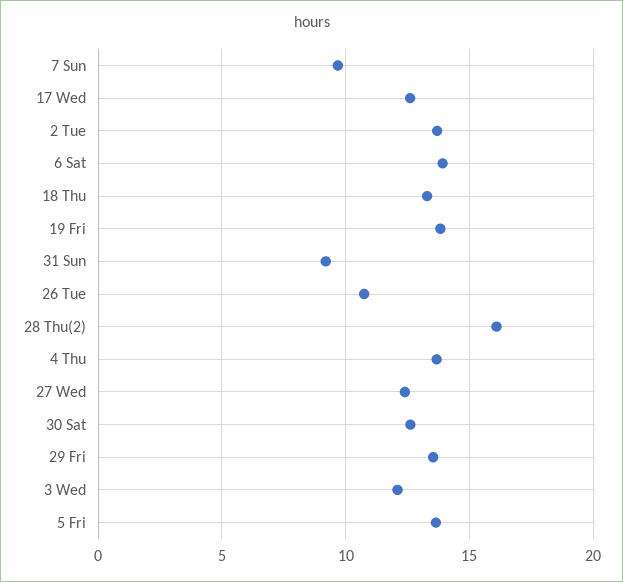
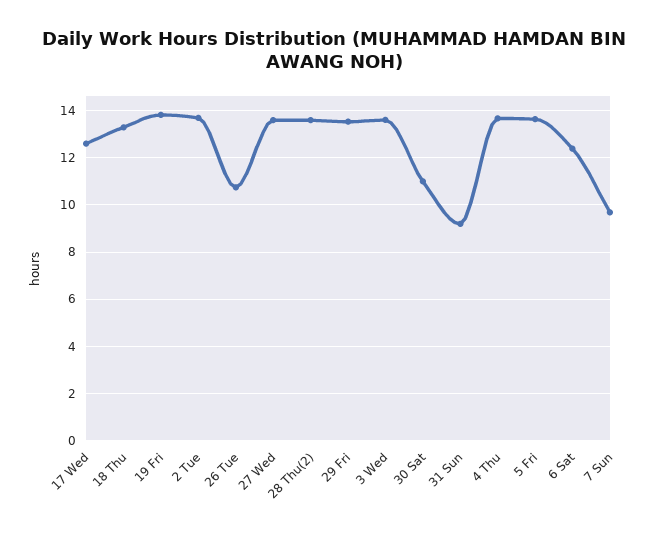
  {
    "7 Sun": 9.5,
    "17 Wed": 12.5,
    "2 Tue": 13.5,
-   "6 Sat": 14,
+   "6 Sat": 12.5,
    "18 Thu": 13.5,
    "19 Fri": 14,
    "31 Sun": 9,
    "26 Tue": 11,
-   "28 Thu(2)": 16,
+   "28 Thu(2)": 13.5,
    "4 Thu": 13.5,
-   "27 Wed": 12.5,
+   "27 Wed": 13.5,
-   "30 Sat": 12.5,
+   "30 Sat": 11,
    "29 Fri": 13.5,
-   "3 Wed": 12,
+   "3 Wed": 13.5,
    "5 Fri": 13.5
  }

